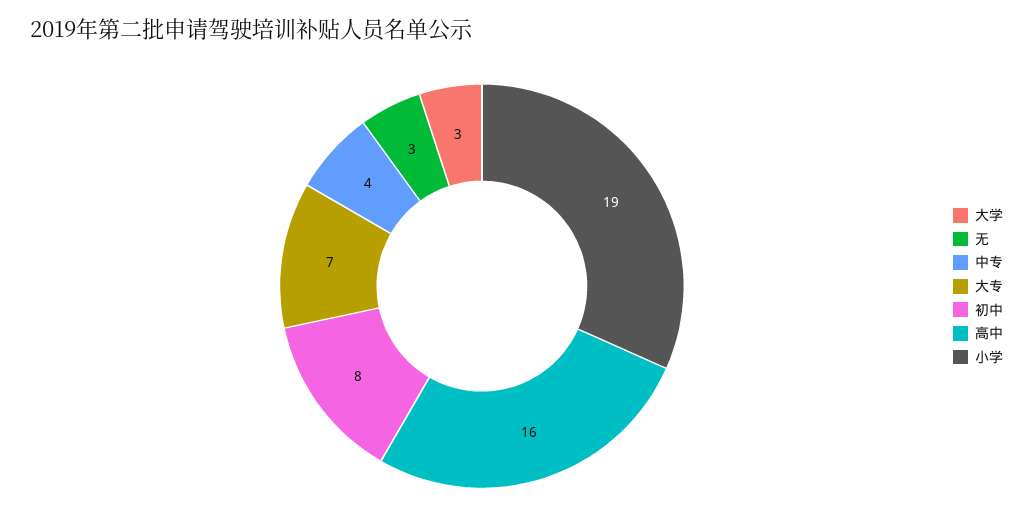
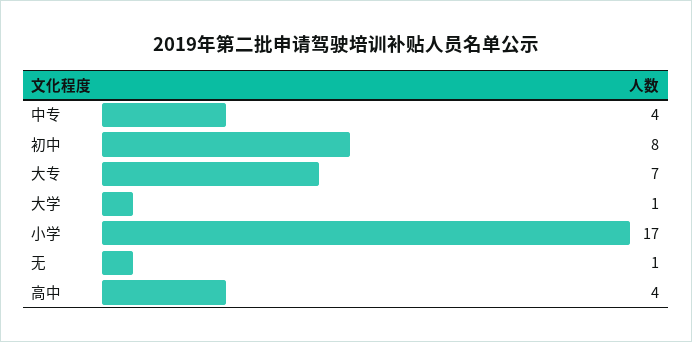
  {
-   "大学": 3,
+   "大学": 1,
-   "无": 3,
+   "无": 1,
    "中专": 4,
    "大专": 7,
    "初中": 8,
-   "高中": 16,
+   "高中": 4,
-   "小学": 19
+   "小学": 17
  }

